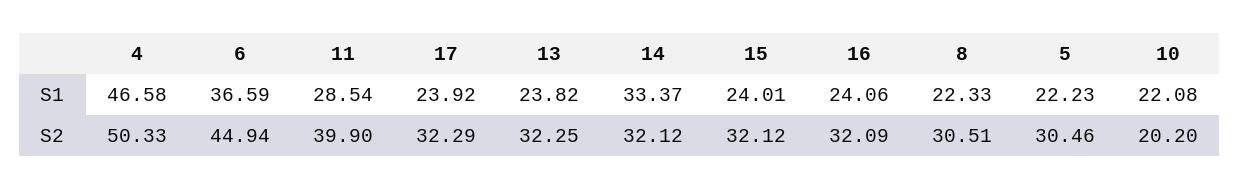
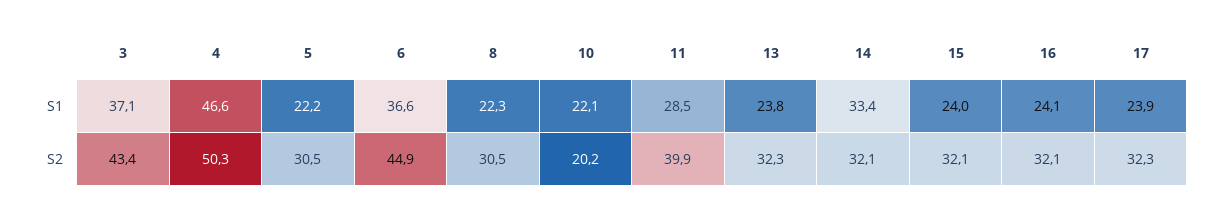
  {
    "4": {
      "S1": 46.58,
      "S2": 50.33
    },
    "6": {
      "S1": 36.59,
      "S2": 44.94
    },
    "11": {
      "S1": 28.54,
      "S2": 39.9
    },
    "17": {
      "S1": 23.92,
      "S2": 32.29
    },
    "13": {
      "S1": 23.82,
      "S2": 32.25
    },
    "14": {
      "S1": 33.37,
      "S2": 32.12
    },
    "15": {
      "S1": 24.01,
      "S2": 32.12
    },
    "16": {
      "S1": 24.06,
      "S2": 32.09
    },
    "8": {
      "S1": 22.33,
      "S2": 30.51
    },
    "5": {
      "S1": 22.23,
      "S2": 30.46
    },
    "10": {
      "S1": 22.08,
      "S2": 20.2
-   }
+   },
+   "3": {
+     "S1": 37.1,
+     "S2": 43.4
+   }
  }

